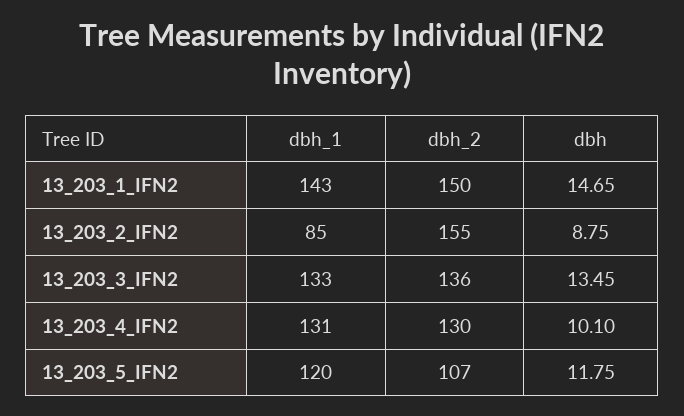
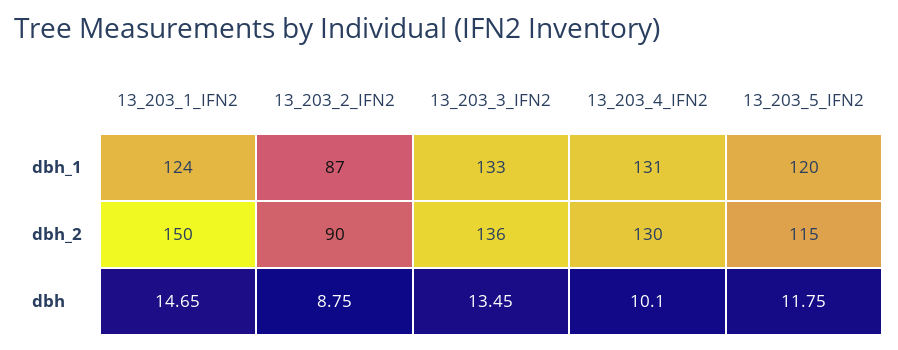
  {
    "dbh_1": {
-     "13_203_1_IFN2": 143,
+     "13_203_1_IFN2": 124,
-     "13_203_2_IFN2": 85,
+     "13_203_2_IFN2": 87,
      "13_203_3_IFN2": 133,
      "13_203_4_IFN2": 131,
      "13_203_5_IFN2": 120
    },
    "dbh_2": {
      "13_203_1_IFN2": 150,
-     "13_203_2_IFN2": 155,
+     "13_203_2_IFN2": 90,
      "13_203_3_IFN2": 136,
      "13_203_4_IFN2": 130,
-     "13_203_5_IFN2": 107
+     "13_203_5_IFN2": 115
    },
    "dbh": {
      "13_203_1_IFN2": 14.65,
      "13_203_2_IFN2": 8.75,
      "13_203_3_IFN2": 13.45,
      "13_203_4_IFN2": 10.1,
      "13_203_5_IFN2": 11.75
    }
  }

